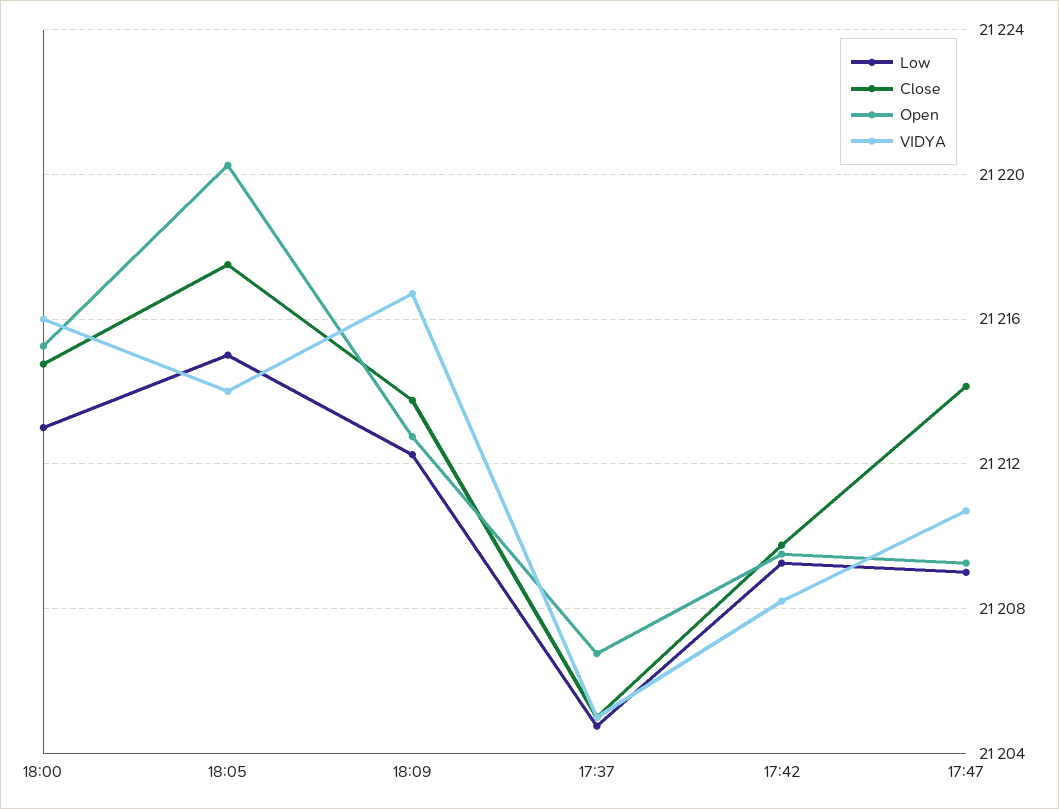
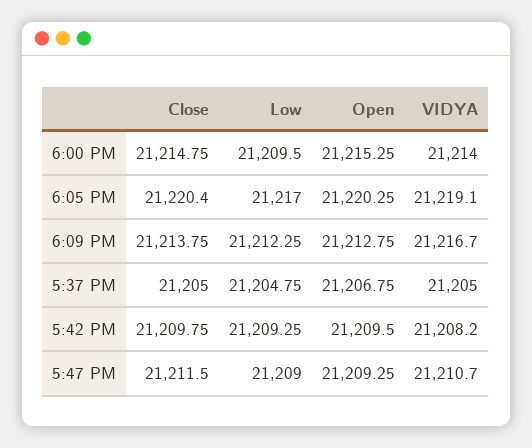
  {
    "Low": {
-     "18:00": 21213,
+     "18:00": 21209.5,
-     "18:05": 21215,
+     "18:05": 21217,
      "18:09": 21212.25,
      "17:37": 21204.75,
      "17:42": 21209.25,
      "17:47": 21209
    },
    "Close": {
      "18:00": 21214.75,
-     "18:05": 21217.5,
+     "18:05": 21220.4,
      "18:09": 21213.75,
      "17:37": 21205,
      "17:42": 21209.75,
-     "17:47": 21214
+     "17:47": 21211.5
    },
    "Open": {
      "18:00": 21215.25,
      "18:05": 21220.25,
      "18:09": 21212.75,
      "17:37": 21206.75,
      "17:42": 21209.5,
      "17:47": 21209.25
    },
    "VIDYA": {
-     "18:00": 21216,
+     "18:00": 21214,
-     "18:05": 21214,
+     "18:05": 21219.1,
      "18:09": 21216.7,
      "17:37": 21205,
      "17:42": 21208.2,
      "17:47": 21210.7
    }
  }

